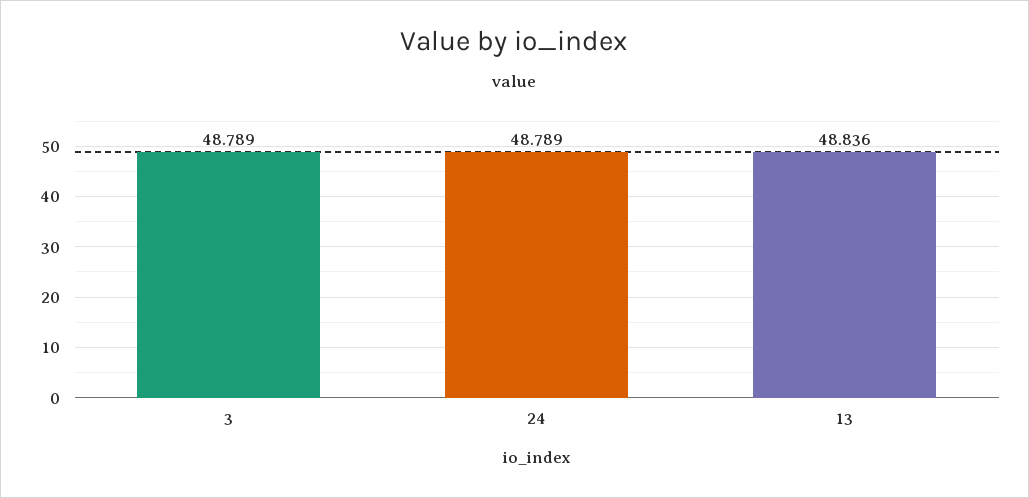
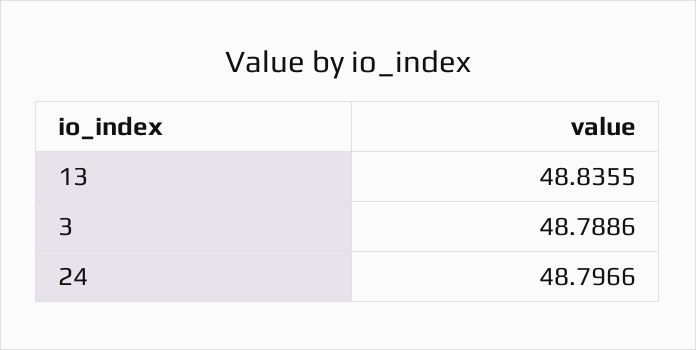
  {
    "3": 48.7886,
-   "24": 48.789,
+   "24": 48.7966,
    "13": 48.8355
  }

